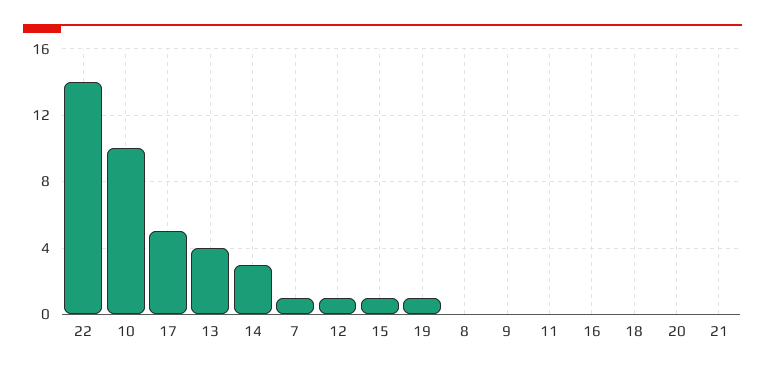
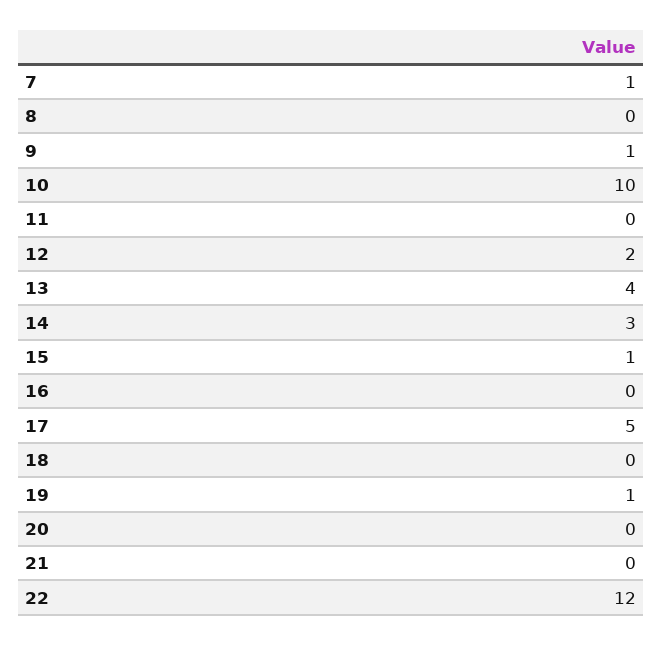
  {
-   "22": 14,
+   "22": 12,
    "10": 10,
    "17": 5,
    "13": 4,
    "14": 3,
    "7": 1,
-   "12": 1,
+   "12": 2,
    "15": 1,
    "19": 1,
    "8": 0,
-   "9": 0,
+   "9": 1,
    "11": 0,
    "16": 0,
    "18": 0,
    "20": 0,
    "21": 0
  }

